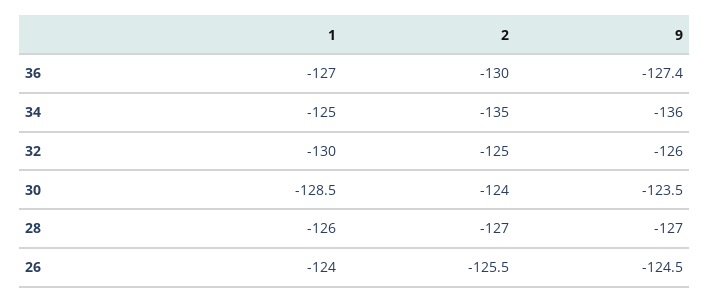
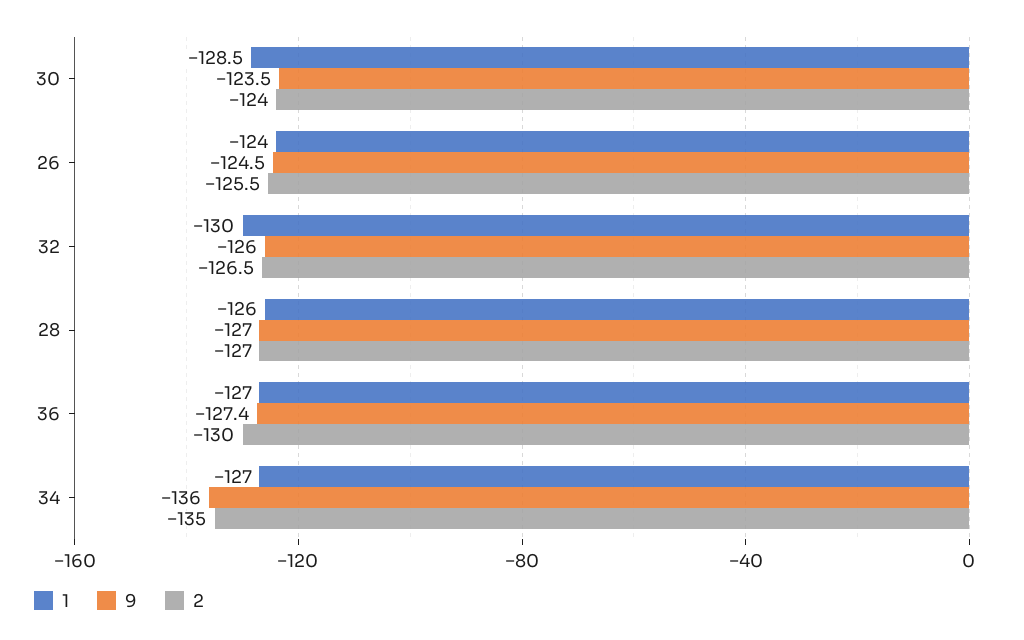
  {
    "1": {
      "36": -127,
-     "34": -125,
+     "34": -127,
      "32": -130,
      "30": -128.5,
      "28": -126,
      "26": -124
    },
    "2": {
      "36": -130,
      "34": -135,
-     "32": -125,
+     "32": -126.5,
      "30": -124,
      "28": -127,
      "26": -125.5
    },
    "9": {
      "36": -127.4,
      "34": -136,
      "32": -126,
      "30": -123.5,
      "28": -127,
      "26": -124.5
    }
  }

